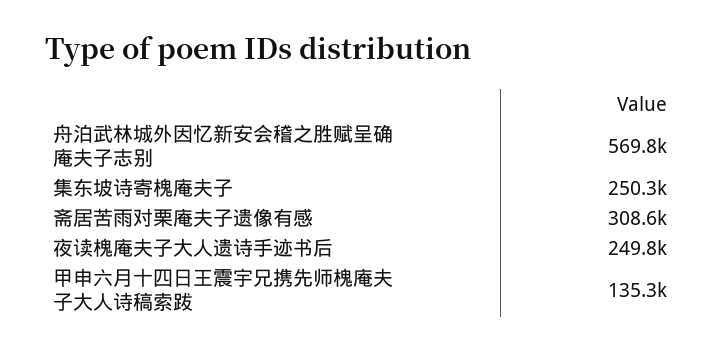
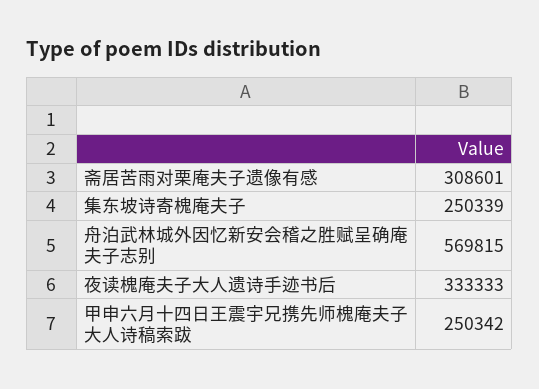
  {
    "舟泊武林城外因忆新安会稽之胜赋呈确庵夫子志别": 569815,
    "集东坡诗寄槐庵夫子": 250339,
    "斋居苦雨对栗庵夫子遗像有感": 308601,
-   "夜读槐庵夫子大人遗诗手迹书后": 249800,
+   "夜读槐庵夫子大人遗诗手迹书后": 333333,
-   "甲申六月十四日王震宇兄携先师槐庵夫子大人诗稿索跋": 135300
+   "甲申六月十四日王震宇兄携先师槐庵夫子大人诗稿索跋": 250342
  }

